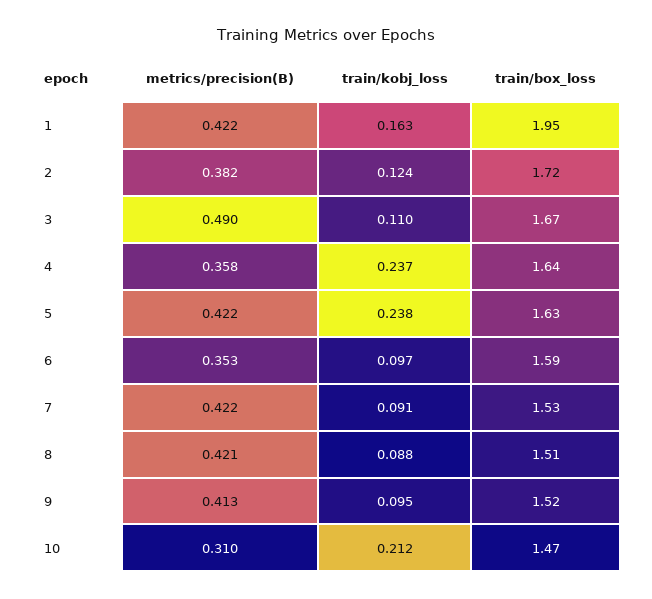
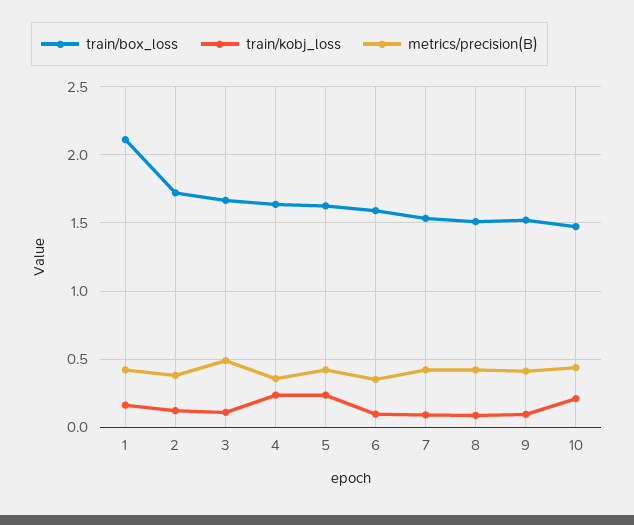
  {
    "metrics/precision(B)": {
      "1": 0.422,
      "2": 0.382,
      "3": 0.49,
      "4": 0.358,
      "5": 0.422,
      "6": 0.353,
      "7": 0.422,
      "8": 0.421,
      "9": 0.413,
-     "10": 0.31
+     "10": 0.45
    },
    "train/kobj_loss": {
      "1": 0.163,
      "2": 0.124,
      "3": 0.11,
      "4": 0.237,
      "5": 0.238,
      "6": 0.097,
      "7": 0.091,
      "8": 0.088,
      "9": 0.095,
      "10": 0.212
    },
    "train/box_loss": {
-     "1": 1.95,
+     "1": 2.1,
      "2": 1.72,
      "3": 1.67,
      "4": 1.64,
      "5": 1.63,
      "6": 1.59,
      "7": 1.53,
      "8": 1.51,
      "9": 1.52,
      "10": 1.47
    }
  }

